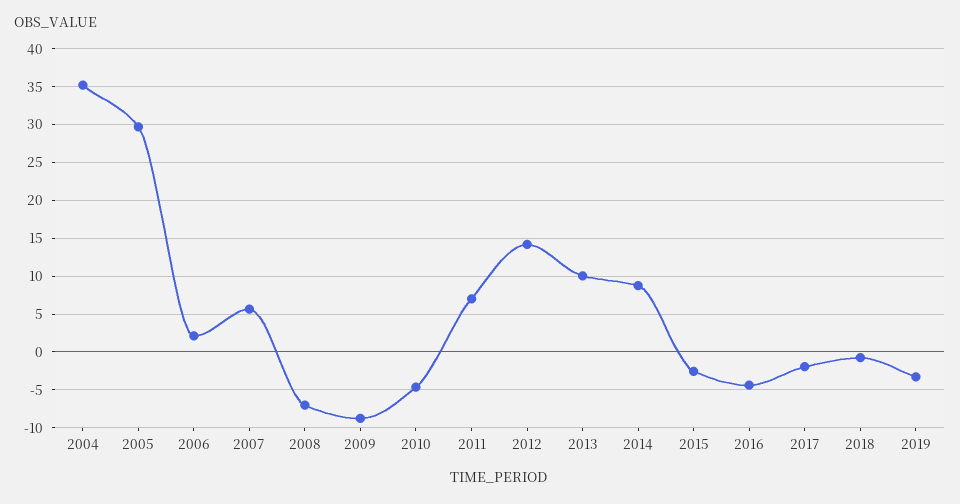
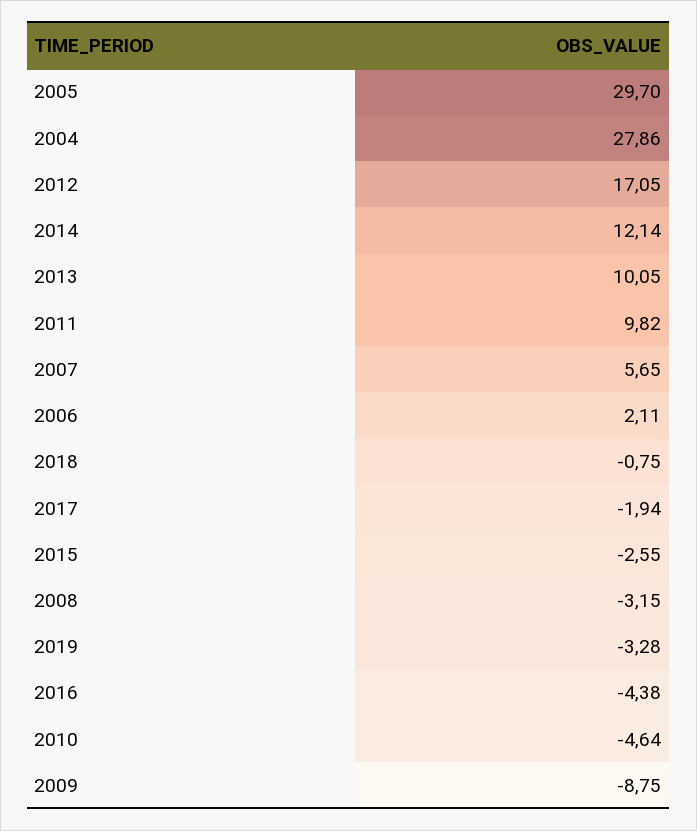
  {
-   "2004": 35,
+   "2004": 27.86,
    "2005": 29.7,
    "2006": 2.11,
    "2007": 5.65,
-   "2008": -7,
+   "2008": -3.15,
    "2009": -8.75,
    "2010": -4.64,
-   "2011": 7,
+   "2011": 9.82,
-   "2012": 14,
+   "2012": 17.05,
    "2013": 10.05,
-   "2014": 9,
+   "2014": 12.14,
    "2015": -2.55,
    "2016": -4.38,
    "2017": -1.94,
    "2018": -0.75,
    "2019": -3.28
  }

